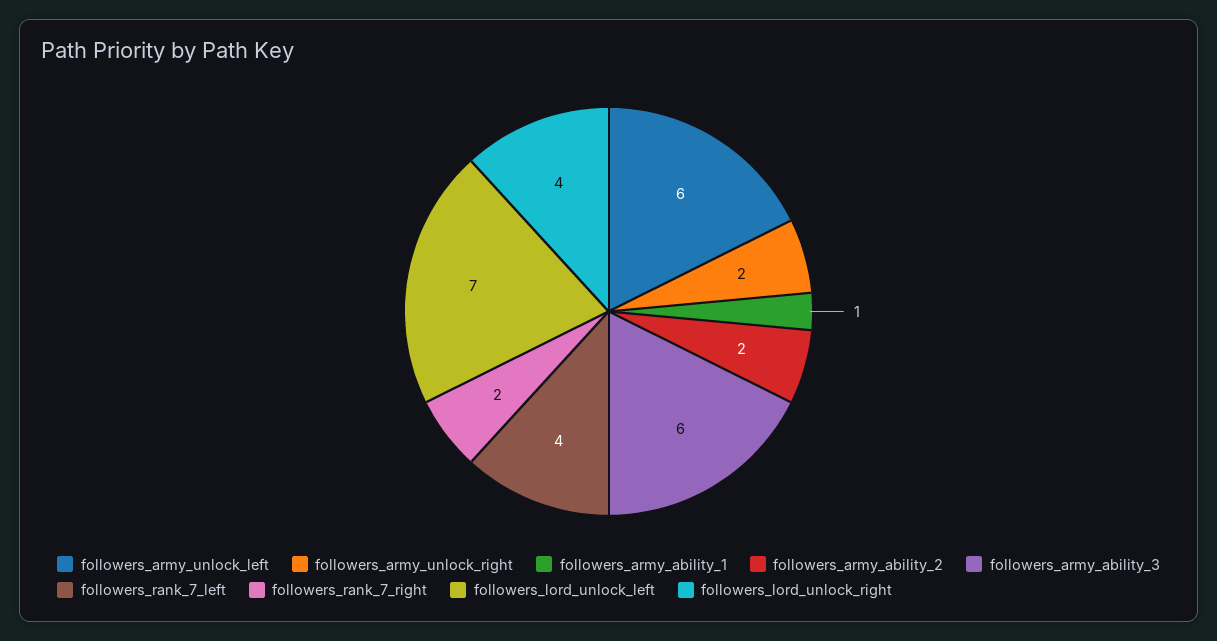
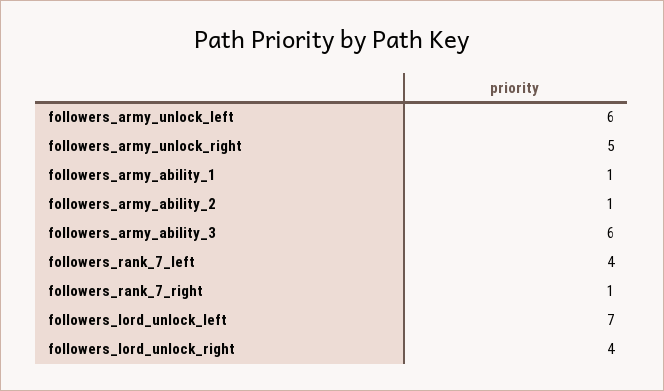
  {
    "followers_army_unlock_left": 6,
-   "followers_army_unlock_right": 2,
+   "followers_army_unlock_right": 5,
    "followers_army_ability_1": 1,
-   "followers_army_ability_2": 2,
+   "followers_army_ability_2": 1,
    "followers_army_ability_3": 6,
    "followers_rank_7_left": 4,
-   "followers_rank_7_right": 2,
+   "followers_rank_7_right": 1,
    "followers_lord_unlock_left": 7,
    "followers_lord_unlock_right": 4
  }

